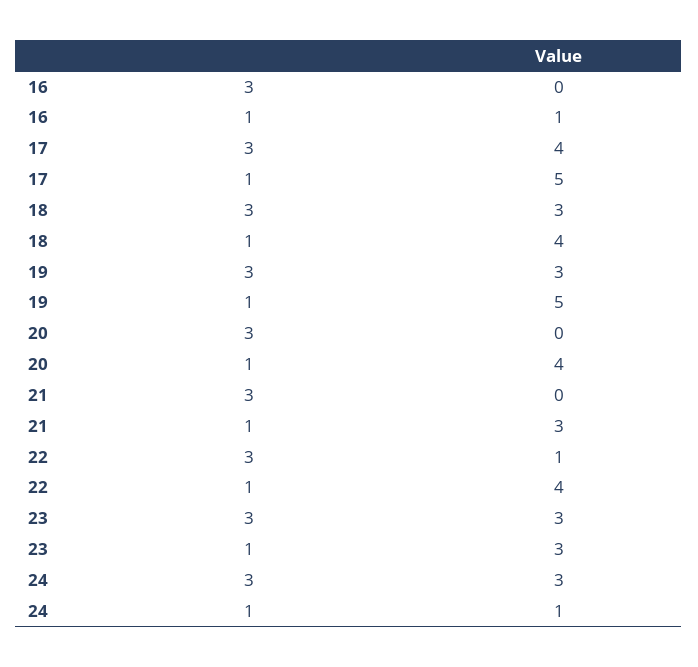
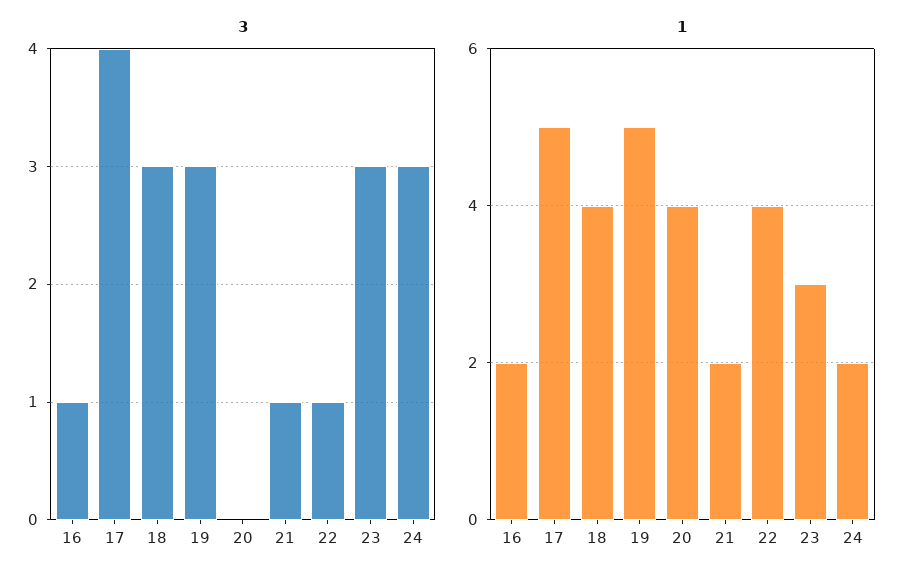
  {
    "3": {
-     "16": 0,
+     "16": 1,
      "17": 4,
      "18": 3,
      "19": 3,
      "20": 0,
-     "21": 0,
+     "21": 1,
      "22": 1,
      "23": 3,
      "24": 3
    },
    "1": {
-     "16": 1,
+     "16": 2,
      "17": 5,
      "18": 4,
      "19": 5,
      "20": 4,
-     "21": 3,
+     "21": 2,
      "22": 4,
      "23": 3,
-     "24": 1
+     "24": 2
    }
  }

